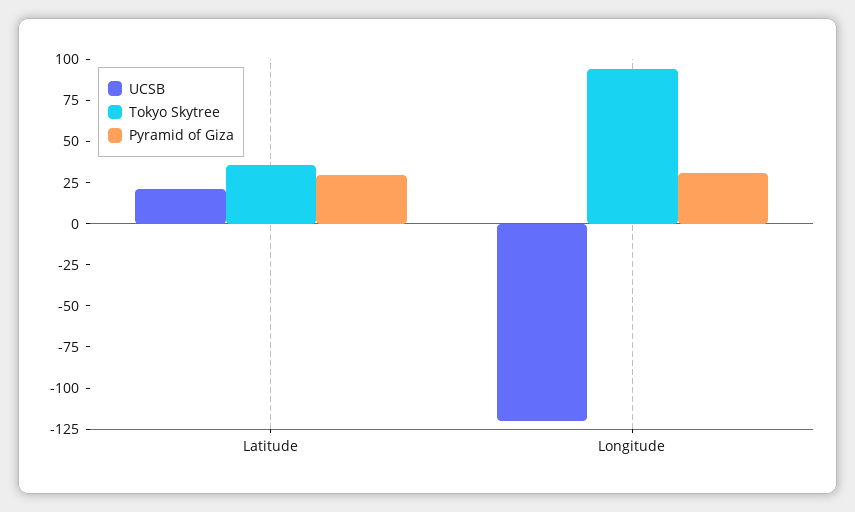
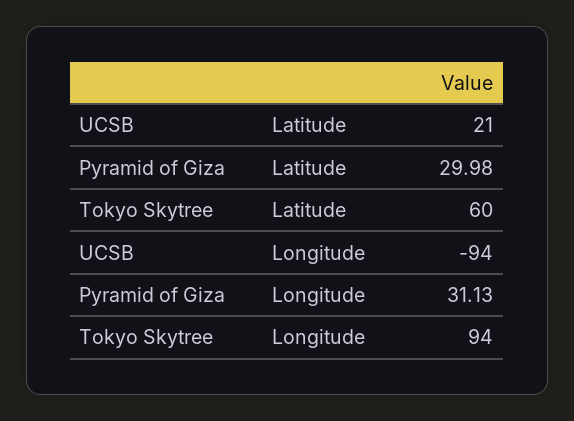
  {
    "UCSB": {
      "Latitude": 21,
-     "Longitude": -120
+     "Longitude": -94
    },
    "Tokyo Skytree": {
-     "Latitude": 35,
+     "Latitude": 60,
      "Longitude": 94
    },
    "Pyramid of Giza": {
      "Latitude": 29.98,
      "Longitude": 31.13
    }
  }

